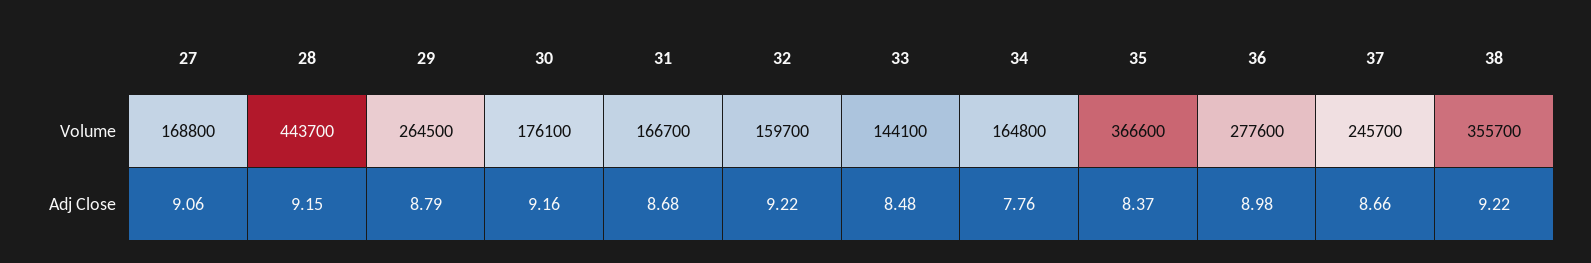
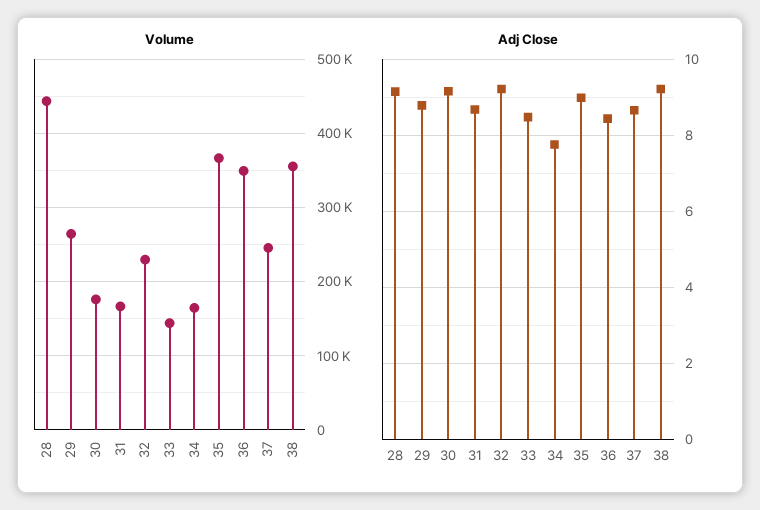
  {
    "Volume": {
-     "27": 168800,
      "28": 443700,
      "29": 264500,
      "30": 176100,
      "31": 166700,
-     "32": 159700,
+     "32": 230000,
      "33": 144100,
      "34": 164800,
      "35": 366600,
-     "36": 277600,
+     "36": 350000,
      "37": 245700,
      "38": 355700
    },
    "Adj Close": {
-     "27": 9.06,
      "28": 9.15,
      "29": 8.79,
      "30": 9.16,
      "31": 8.68,
      "32": 9.22,
      "33": 8.48,
      "34": 7.76,
-     "35": 8.37,
+     "35": 9,
-     "36": 8.98,
+     "36": 8.4,
      "37": 8.66,
      "38": 9.22
    }
  }

